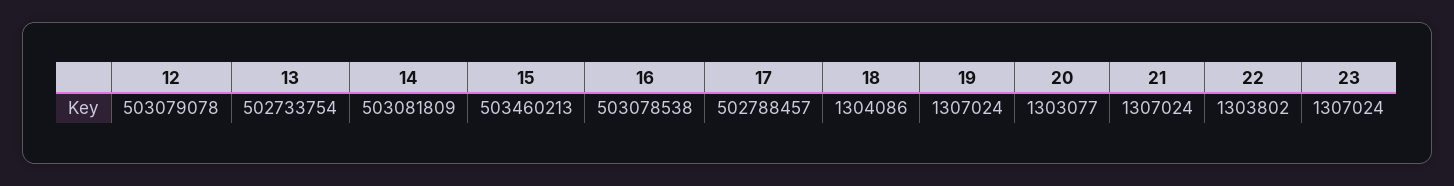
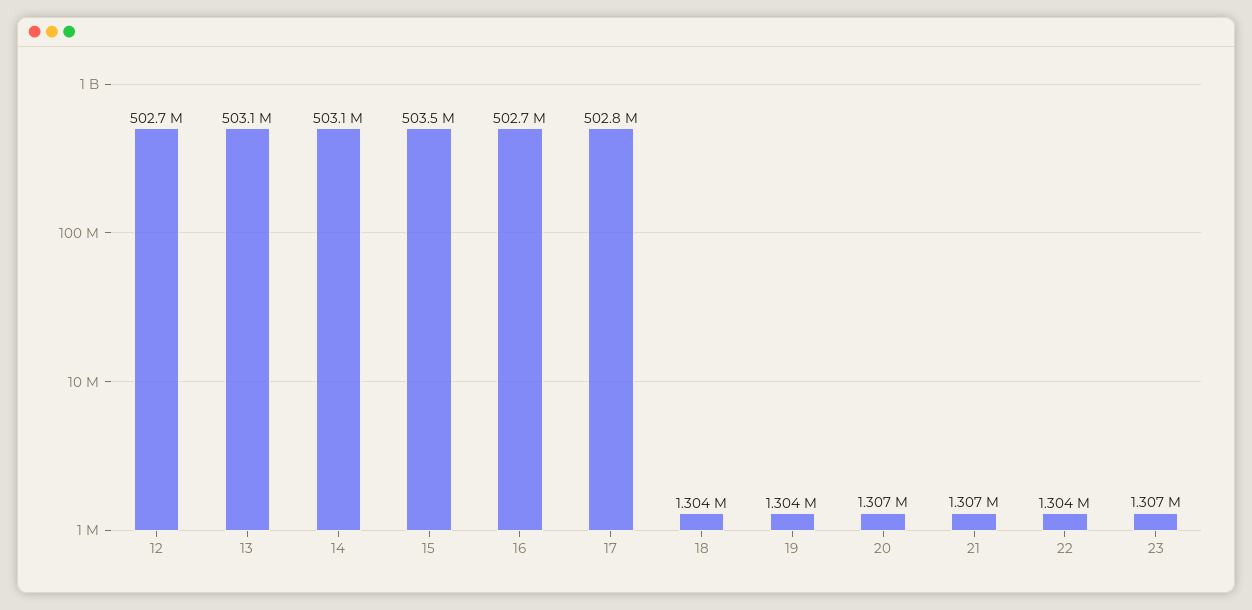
  {
-   "12": 503079078,
+   "12": 502700000,
-   "13": 502733754,
+   "13": 503100000,
    "14": 503081809,
    "15": 503460213,
-   "16": 503078538,
+   "16": 502700000,
    "17": 502788457,
    "18": 1304086,
-   "19": 1307024,
+   "19": 1304000,
-   "20": 1303077,
+   "20": 1307000,
    "21": 1307024,
    "22": 1303802,
    "23": 1307024
  }

